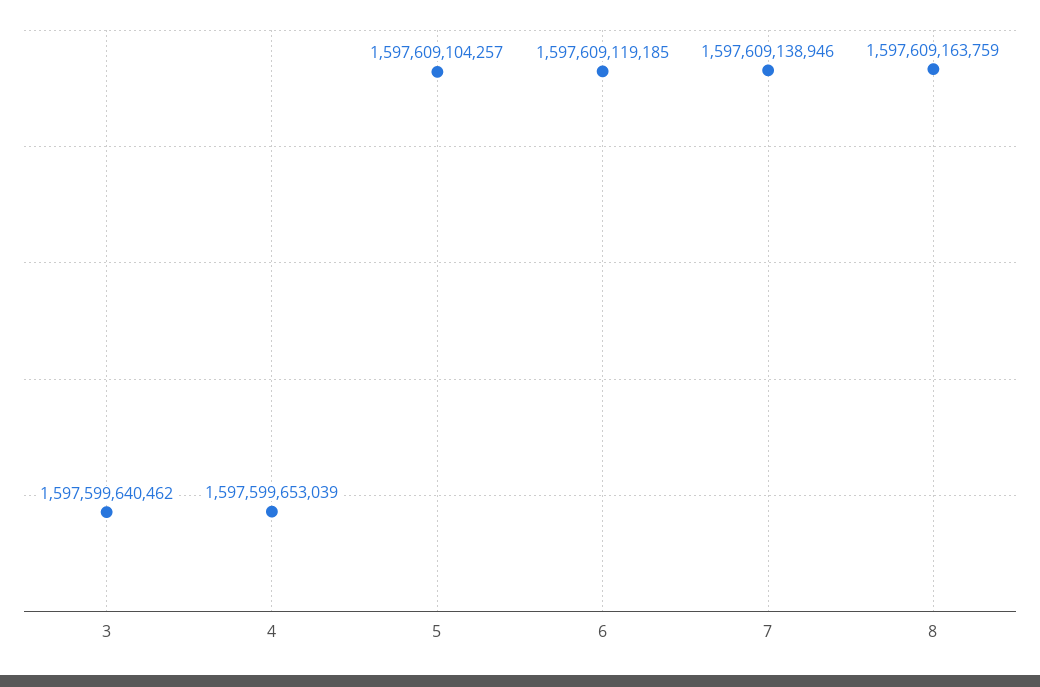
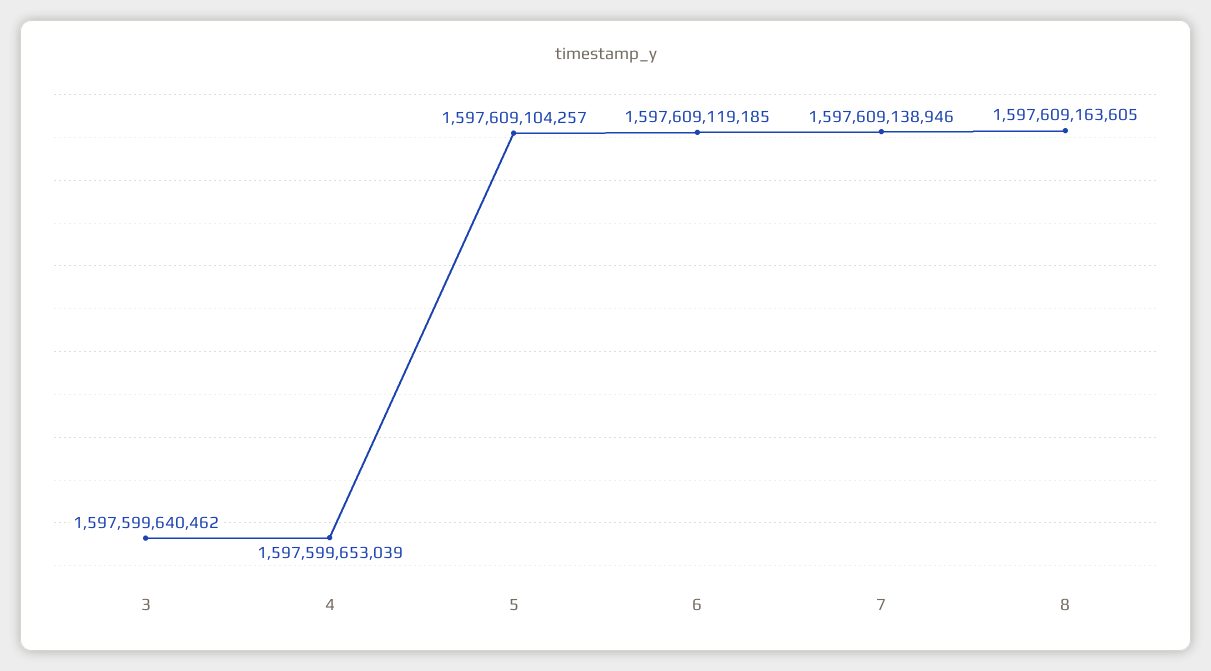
  {
    "3": 1597599640462,
    "4": 1597599653039,
    "5": 1597609104257,
    "6": 1597609119185,
    "7": 1597609138946,
-   "8": 1597609163759
+   "8": 1597609163605
  }

